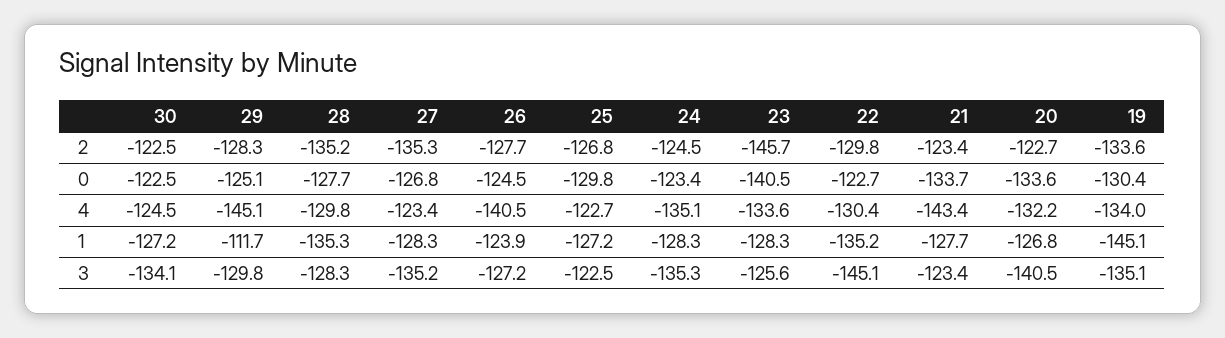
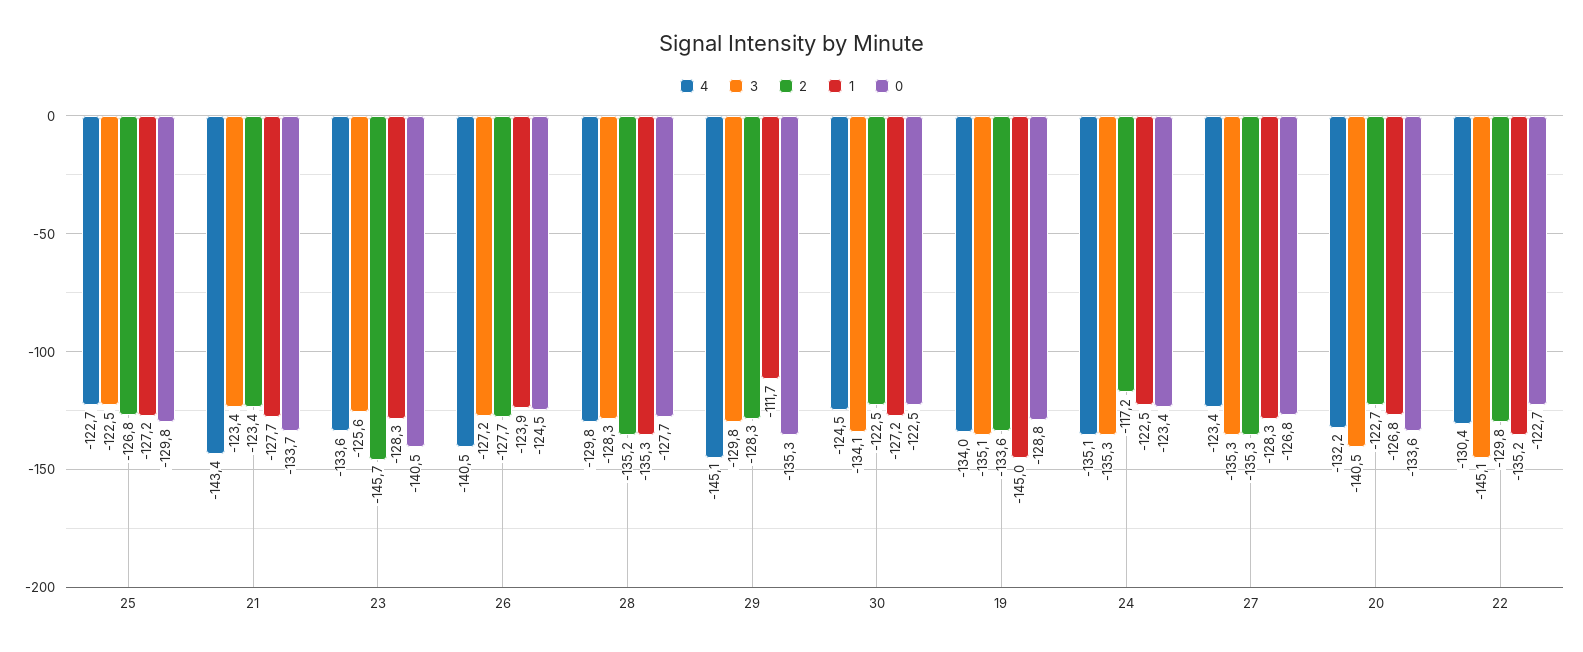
  {
    "2": {
      "30": -122.5,
      "29": -128.3,
      "28": -135.2,
      "27": -135.3,
      "26": -127.7,
      "25": -126.8,
-     "24": -124.5,
+     "24": -117.2,
      "23": -145.7,
      "22": -129.8,
      "21": -123.4,
      "20": -122.7,
      "19": -133.6
    },
    "0": {
      "30": -122.5,
-     "29": -125.1,
+     "29": -135.3,
      "28": -127.7,
      "27": -126.8,
      "26": -124.5,
      "25": -129.8,
      "24": -123.4,
      "23": -140.5,
      "22": -122.7,
      "21": -133.7,
      "20": -133.6,
-     "19": -130.4
+     "19": -128.8
    },
    "4": {
      "30": -124.5,
      "29": -145.1,
      "28": -129.8,
      "27": -123.4,
      "26": -140.5,
      "25": -122.7,
      "24": -135.1,
      "23": -133.6,
      "22": -130.4,
      "21": -143.4,
      "20": -132.2,
      "19": -134
    },
    "1": {
      "30": -127.2,
      "29": -111.7,
      "28": -135.3,
      "27": -128.3,
      "26": -123.9,
      "25": -127.2,
-     "24": -128.3,
+     "24": -122.5,
      "23": -128.3,
      "22": -135.2,
      "21": -127.7,
      "20": -126.8,
-     "19": -145.1
+     "19": -145
    },
    "3": {
      "30": -134.1,
      "29": -129.8,
      "28": -128.3,
-     "27": -135.2,
+     "27": -135.3,
      "26": -127.2,
      "25": -122.5,
      "24": -135.3,
      "23": -125.6,
      "22": -145.1,
      "21": -123.4,
      "20": -140.5,
      "19": -135.1
    }
  }

